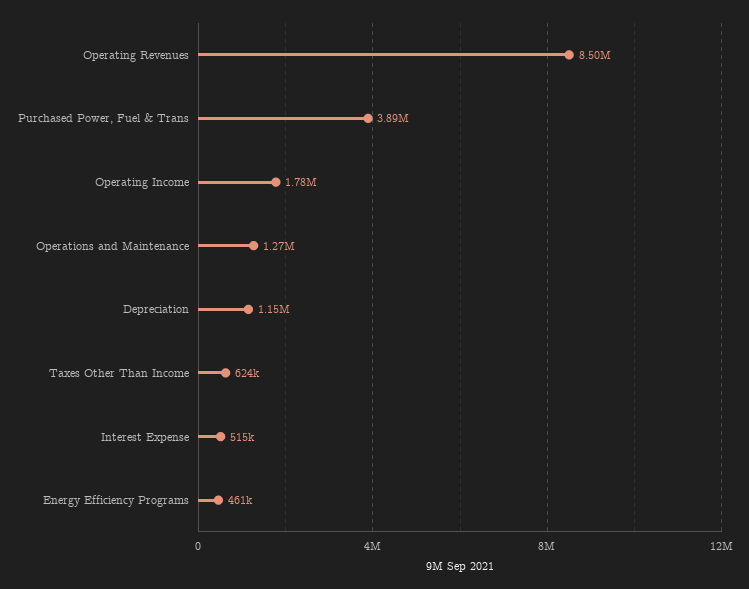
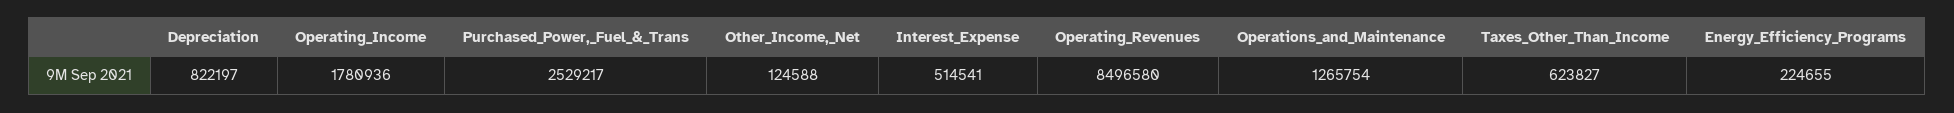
  {
    "Operating Revenues": 8496580,
-   "Purchased Power, Fuel & Trans": 3890000,
+   "Purchased Power, Fuel & Trans": 2529217,
    "Operating Income": 1780936,
    "Operations and Maintenance": 1265754,
-   "Depreciation": 1150000,
+   "Depreciation": 822197,
    "Taxes Other Than Income": 623827,
    "Interest Expense": 514541,
-   "Energy Efficiency Programs": 461000
+   "Energy Efficiency Programs": 224655,
+   "Other_Income,_Net": 124588
  }

